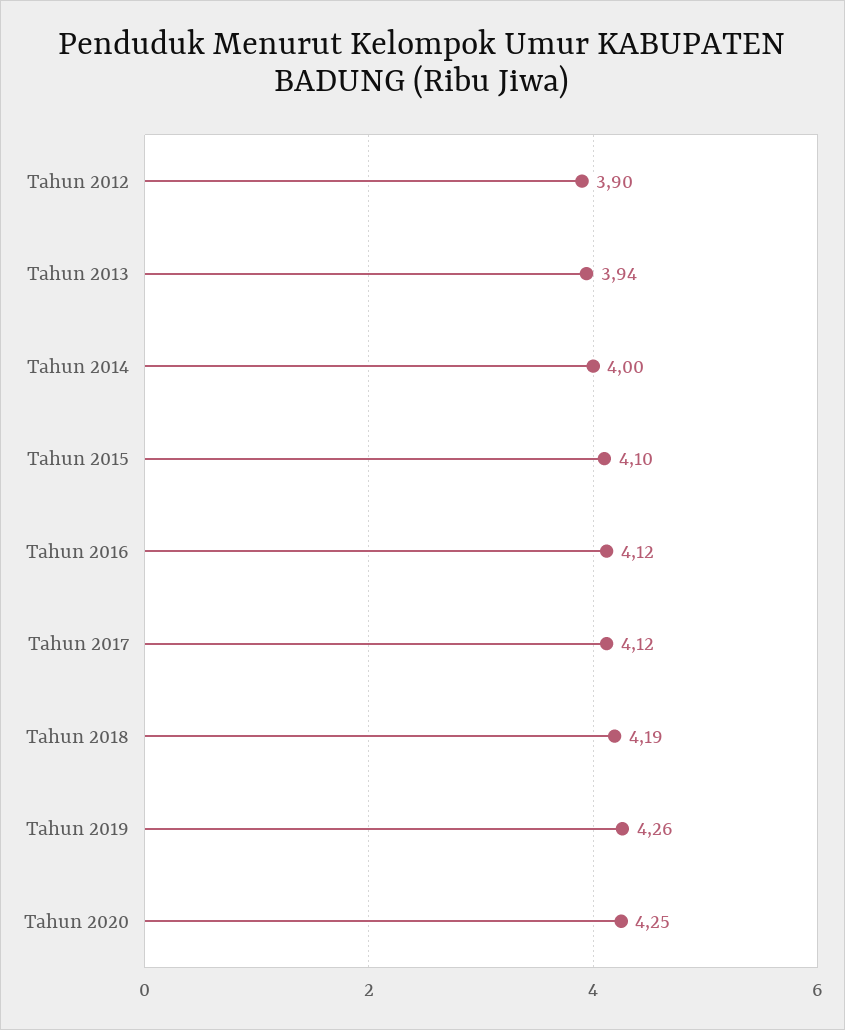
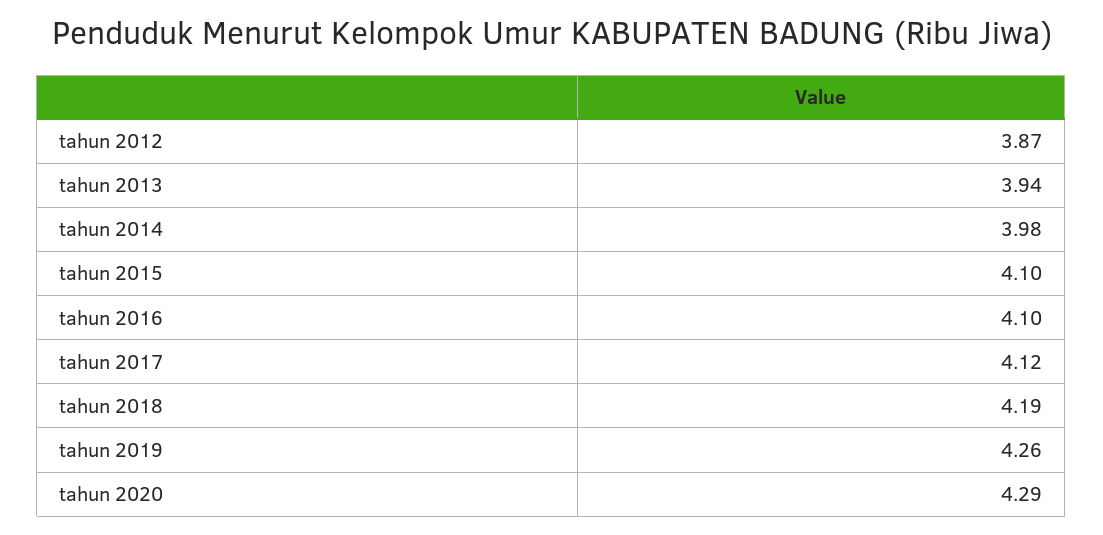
  {
-   "Tahun 2012": 3.9,
+   "Tahun 2012": 3.87,
    "Tahun 2013": 3.94,
-   "Tahun 2014": 4,
+   "Tahun 2014": 3.98,
    "Tahun 2015": 4.1,
-   "Tahun 2016": 4.12,
+   "Tahun 2016": 4.1,
    "Tahun 2017": 4.12,
    "Tahun 2018": 4.19,
    "Tahun 2019": 4.26,
-   "Tahun 2020": 4.25
+   "Tahun 2020": 4.29
  }

